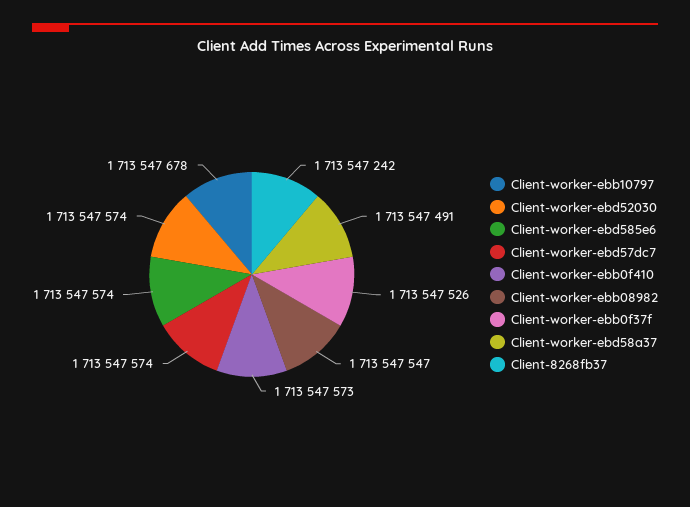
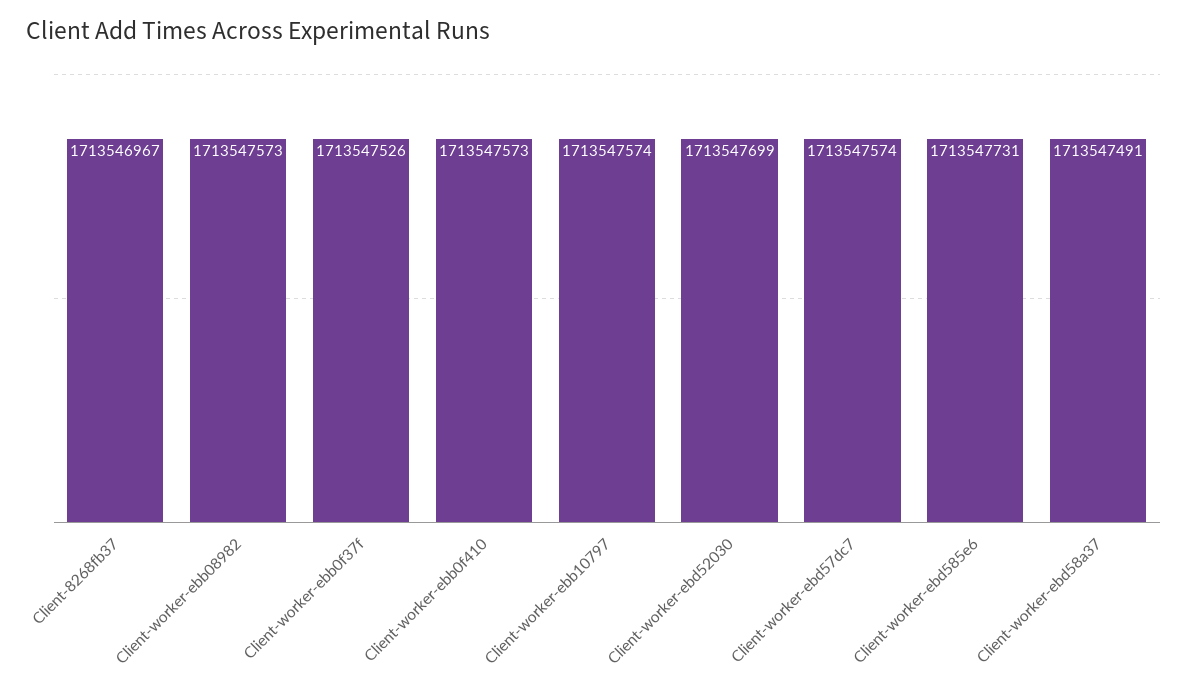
  {
-   "Client-worker-ebb10797": 1713547678,
+   "Client-worker-ebb10797": 1713547574,
-   "Client-worker-ebd52030": 1713547574,
+   "Client-worker-ebd52030": 1713547699,
-   "Client-worker-ebd585e6": 1713547574,
+   "Client-worker-ebd585e6": 1713547731,
    "Client-worker-ebd57dc7": 1713547574,
    "Client-worker-ebb0f410": 1713547573,
-   "Client-worker-ebb08982": 1713547547,
+   "Client-worker-ebb08982": 1713547573,
    "Client-worker-ebb0f37f": 1713547526,
    "Client-worker-ebd58a37": 1713547491,
-   "Client-8268fb37": 1713547242
+   "Client-8268fb37": 1713546967
  }

